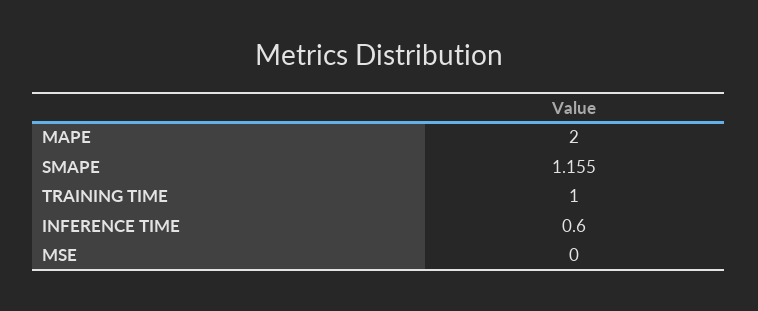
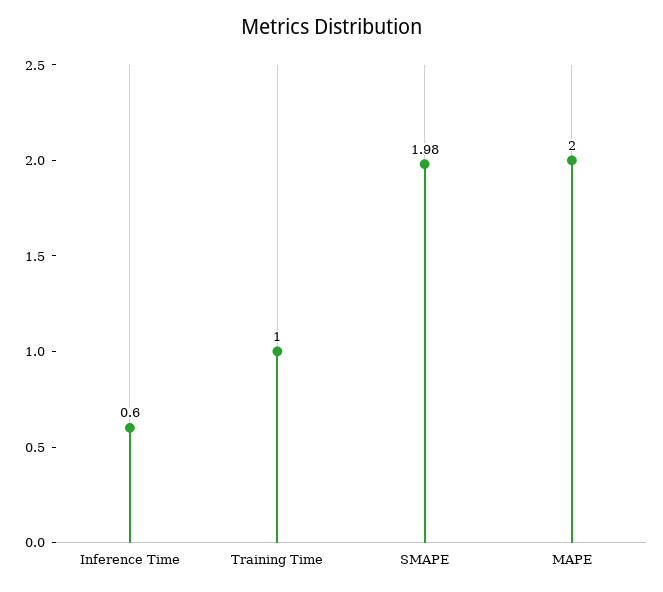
  {
    "MAPE": 2,
-   "SMAPE": 1.155,
+   "SMAPE": 1.98,
    "TRAINING TIME": 1,
-   "INFERENCE TIME": 0.6,
+   "INFERENCE TIME": 0.6
-   "MSE": 0
  }

